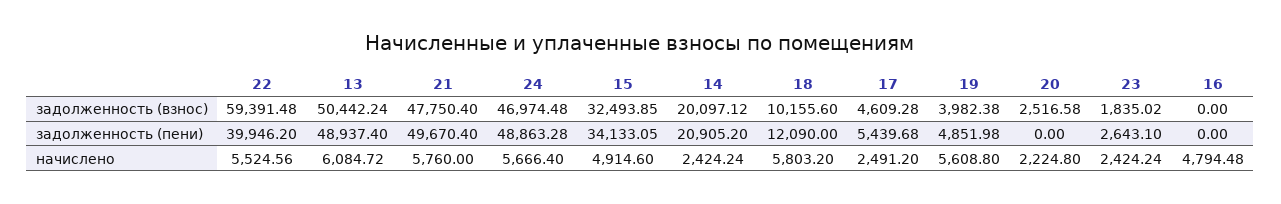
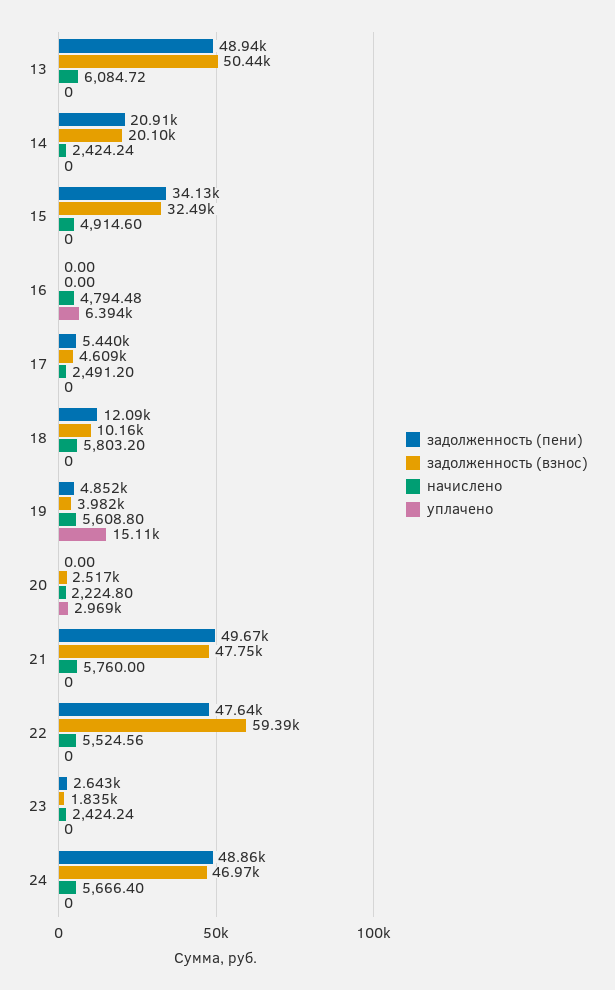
  {
    "задолженность (взнос)": {
      "22": 59391.48,
      "13": 50442.24,
      "21": 47750.4,
      "24": 46974.48,
      "15": 32493.85,
      "14": 20097.12,
      "18": 10155.6,
      "17": 4609.28,
      "19": 3982.38,
      "20": 2516.58,
      "23": 1835.02,
      "16": 0
    },
    "задолженность (пени)": {
-     "22": 39946.2,
+     "22": 47640,
      "13": 48937.4,
      "21": 49670.4,
      "24": 48863.28,
      "15": 34133.05,
      "14": 20905.2,
      "18": 12090,
      "17": 5439.68,
      "19": 4851.98,
      "20": 0,
      "23": 2643.1,
      "16": 0
    },
    "начислено": {
      "22": 5524.56,
      "13": 6084.72,
      "21": 5760,
      "24": 5666.4,
      "15": 4914.6,
      "14": 2424.24,
      "18": 5803.2,
      "17": 2491.2,
      "19": 5608.8,
      "20": 2224.8,
      "23": 2424.24,
      "16": 4794.48
-   }
+   },
+   "уплачено": {
+     "13": 0,
+     "14": 0,
+     "15": 0,
+     "16": 6394,
+     "17": 0,
+     "18": 0,
+     "19": 15110,
+     "20": 2969,
+     "21": 0,
+     "22": 0,
+     "23": 0,
+     "24": 0
+   }
  }

